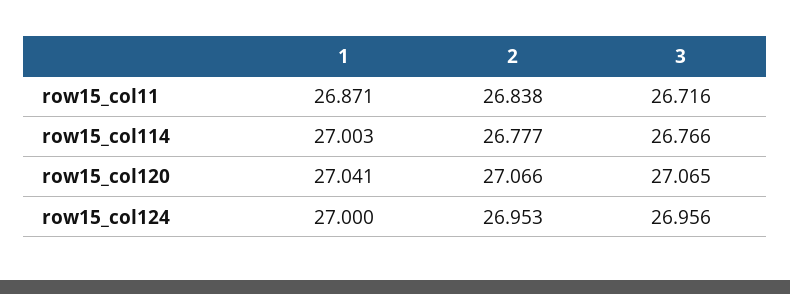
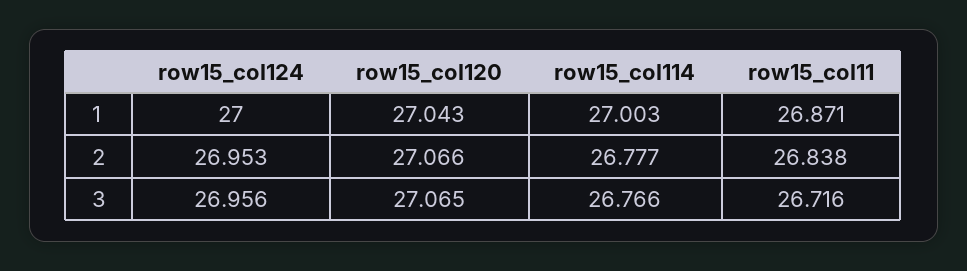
  {
    "1": {
      "row15_col11": 26.871,
      "row15_col114": 27.003,
-     "row15_col120": 27.041,
+     "row15_col120": 27.043,
      "row15_col124": 27
    },
    "2": {
      "row15_col11": 26.838,
      "row15_col114": 26.777,
      "row15_col120": 27.066,
      "row15_col124": 26.953
    },
    "3": {
      "row15_col11": 26.716,
      "row15_col114": 26.766,
      "row15_col120": 27.065,
      "row15_col124": 26.956
    }
  }

